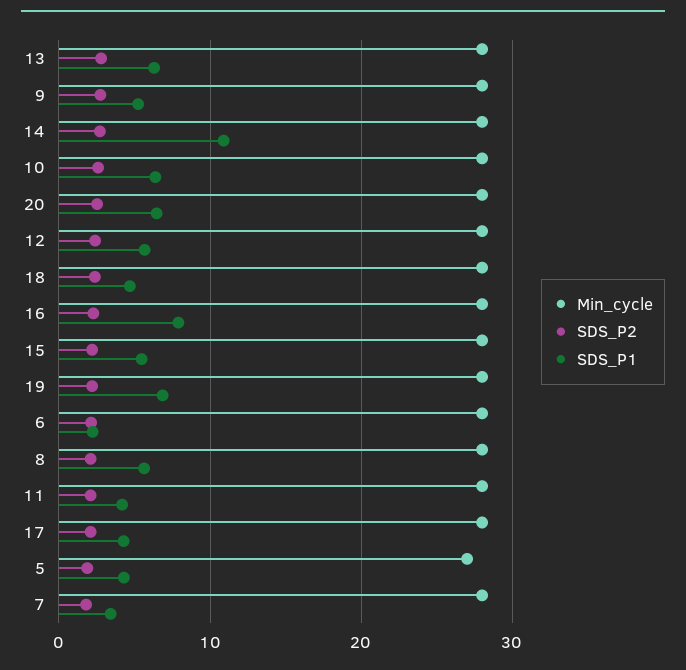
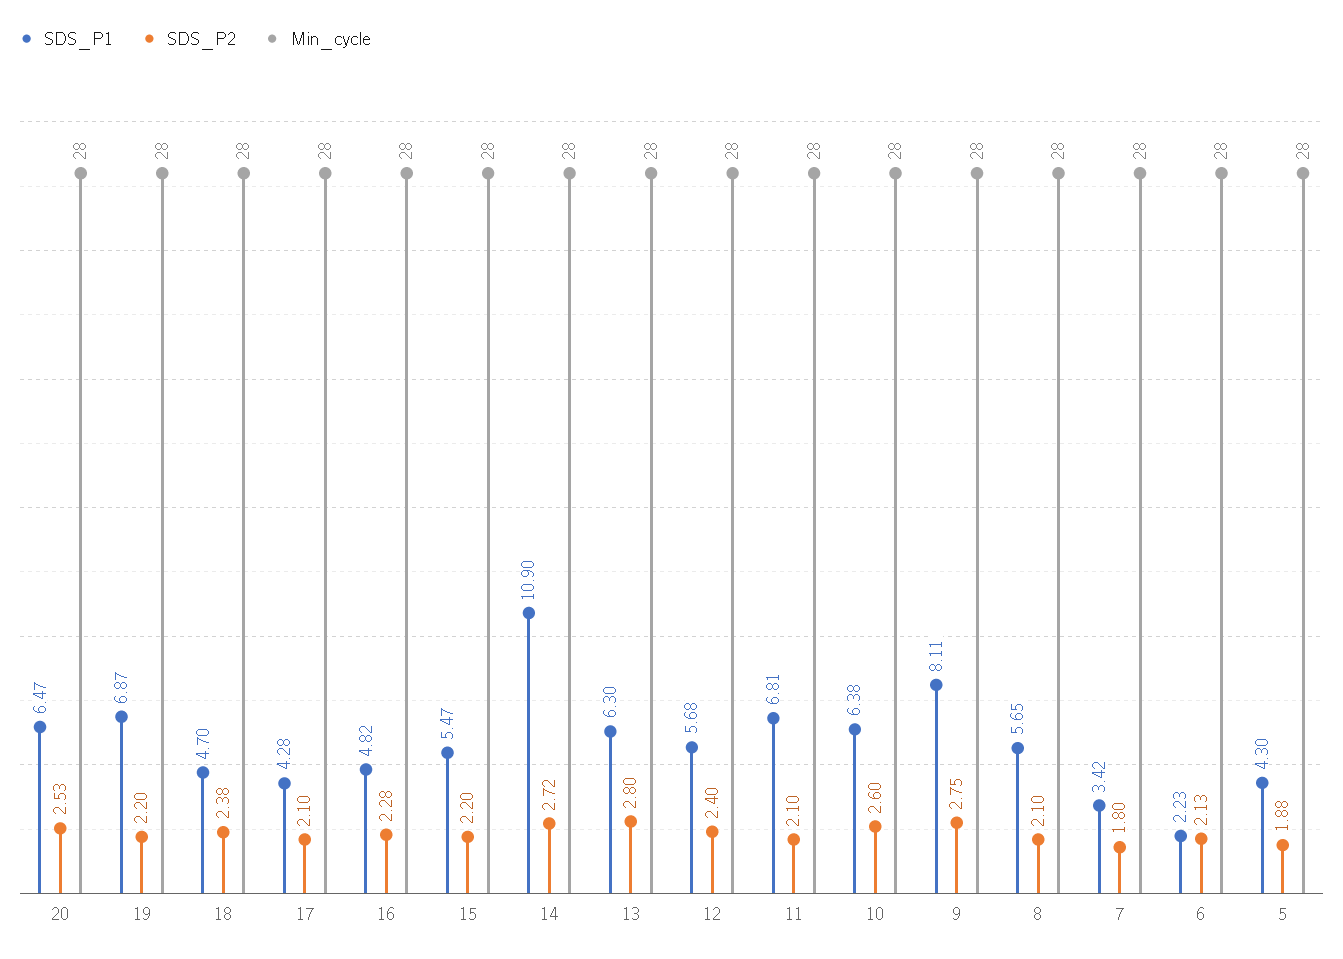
  {
    "Min_cycle": {
      "13": 28,
      "9": 28,
      "14": 28,
      "10": 28,
      "20": 28,
      "12": 28,
      "18": 28,
      "16": 28,
      "15": 28,
      "19": 28,
      "6": 28,
      "8": 28,
      "11": 28,
      "17": 28,
-     "5": 27,
+     "5": 28,
      "7": 28
    },
    "SDS_P2": {
      "13": 2.8,
      "9": 2.75,
      "14": 2.72,
      "10": 2.6,
      "20": 2.53,
      "12": 2.4,
      "18": 2.38,
      "16": 2.28,
      "15": 2.2,
      "19": 2.2,
      "6": 2.13,
      "8": 2.1,
      "11": 2.1,
      "17": 2.1,
      "5": 1.88,
      "7": 1.8
    },
    "SDS_P1": {
      "13": 6.3,
-     "9": 5,
+     "9": 8.11,
      "14": 10.9,
      "10": 6.38,
      "20": 6.47,
      "12": 5.68,
      "18": 4.7,
-     "16": 8,
+     "16": 4.82,
      "15": 5.47,
      "19": 6.87,
      "6": 2.23,
      "8": 5.65,
-     "11": 4,
+     "11": 6.81,
      "17": 4.28,
      "5": 4.3,
      "7": 3.42
    }
  }

